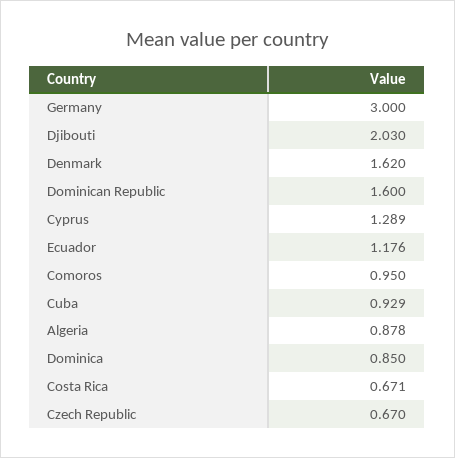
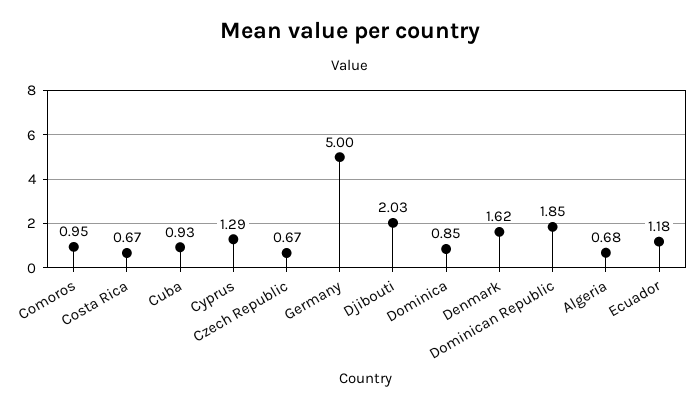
  {
-   "Germany": 3,
+   "Germany": 5,
    "Djibouti": 2.03,
    "Denmark": 1.62,
-   "Dominican Republic": 1.6,
+   "Dominican Republic": 1.85,
    "Cyprus": 1.289,
    "Ecuador": 1.176,
    "Comoros": 0.95,
    "Cuba": 0.929,
-   "Algeria": 0.878,
+   "Algeria": 0.68,
    "Dominica": 0.85,
    "Costa Rica": 0.671,
    "Czech Republic": 0.67
  }

